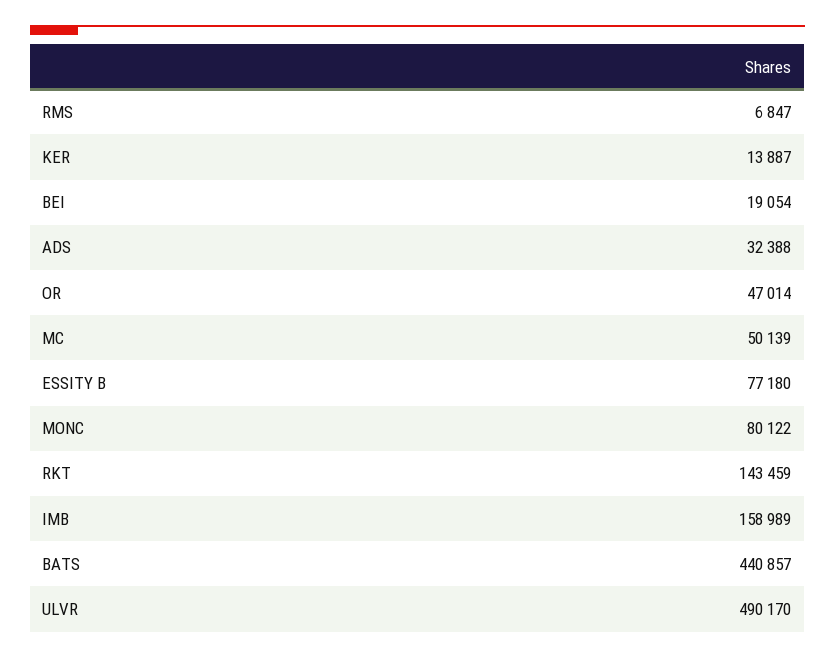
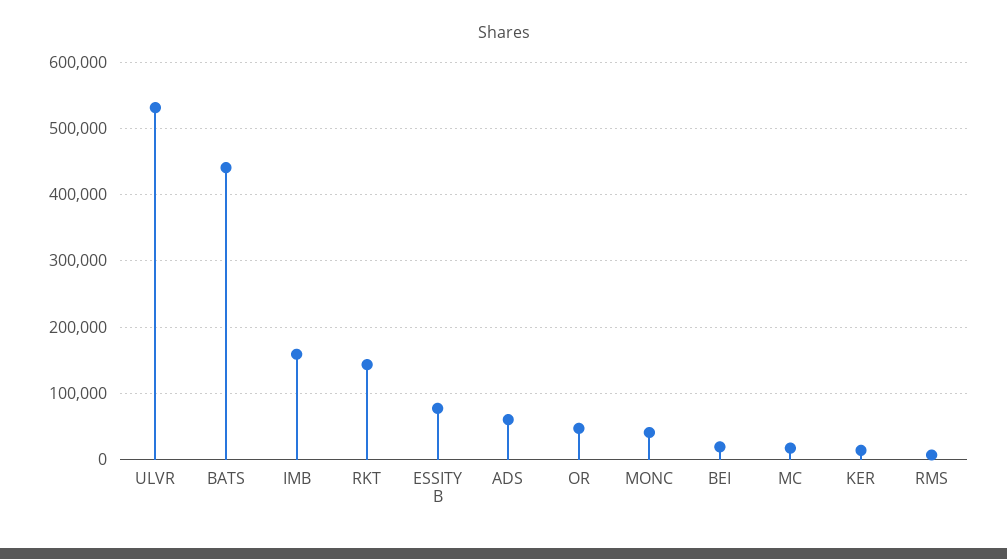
  {
    "RMS": 6847,
    "KER": 13887,
    "BEI": 19054,
-   "ADS": 32388,
+   "ADS": 60000,
    "OR": 47014,
-   "MC": 50139,
+   "MC": 20000,
    "ESSITY B": 77180,
-   "MONC": 80122,
+   "MONC": 40000,
    "RKT": 143459,
    "IMB": 158989,
    "BATS": 440857,
-   "ULVR": 490170
+   "ULVR": 530000
  }

